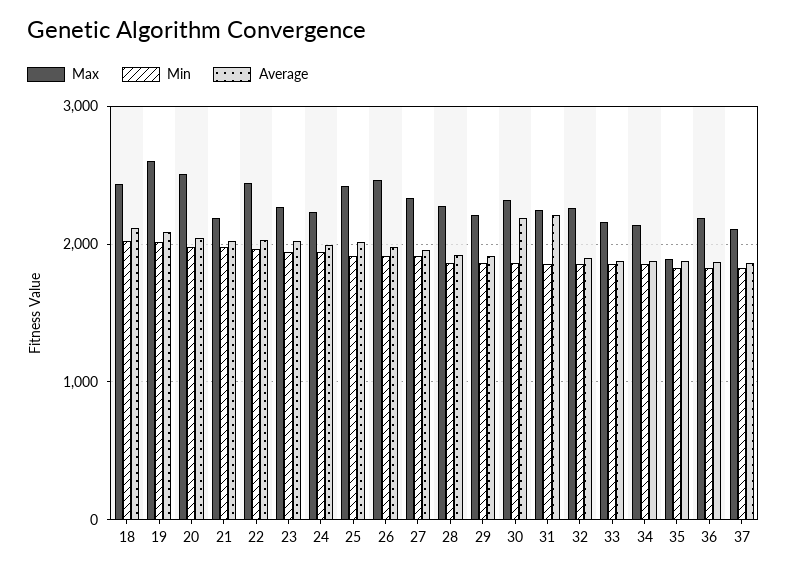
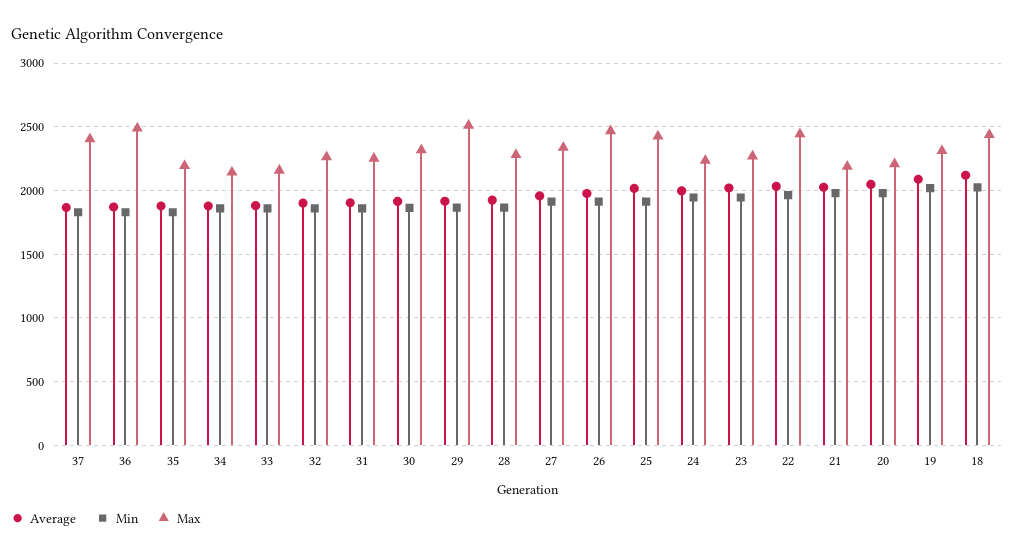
  {
    "Max": {
      "18": 2450,
-     "19": 2600,
+     "19": 2300,
-     "20": 2500,
+     "20": 2200,
      "21": 2200,
      "22": 2450,
      "23": 2250,
      "24": 2250,
      "25": 2450,
      "26": 2450,
      "27": 2350,
      "28": 2300,
-     "29": 2200,
+     "29": 2500,
      "30": 2300,
      "31": 2250,
      "32": 2250,
      "33": 2150,
      "34": 2150,
-     "35": 1900,
+     "35": 2200,
-     "36": 2200,
+     "36": 2500,
-     "37": 2100
+     "37": 2400
    },
    "Min": {
      "18": 2000,
      "19": 2000,
      "20": 2000,
      "21": 2000,
      "22": 1950,
      "23": 1950,
      "24": 1950,
      "25": 1900,
      "26": 1900,
      "27": 1900,
      "28": 1850,
      "29": 1850,
      "30": 1850,
      "31": 1850,
      "32": 1850,
      "33": 1850,
      "34": 1850,
      "35": 1850,
      "36": 1850,
      "37": 1850
    },
    "Average": {
      "18": 2100,
      "19": 2100,
      "20": 2050,
      "21": 2050,
      "22": 2050,
      "23": 2000,
      "24": 2000,
      "25": 2000,
      "26": 2000,
      "27": 1950,
      "28": 1900,
      "29": 1900,
-     "30": 2200,
+     "30": 1900,
-     "31": 2200,
+     "31": 1900,
      "32": 1900,
      "33": 1900,
      "34": 1900,
      "35": 1900,
      "36": 1850,
      "37": 1850
    }
  }

